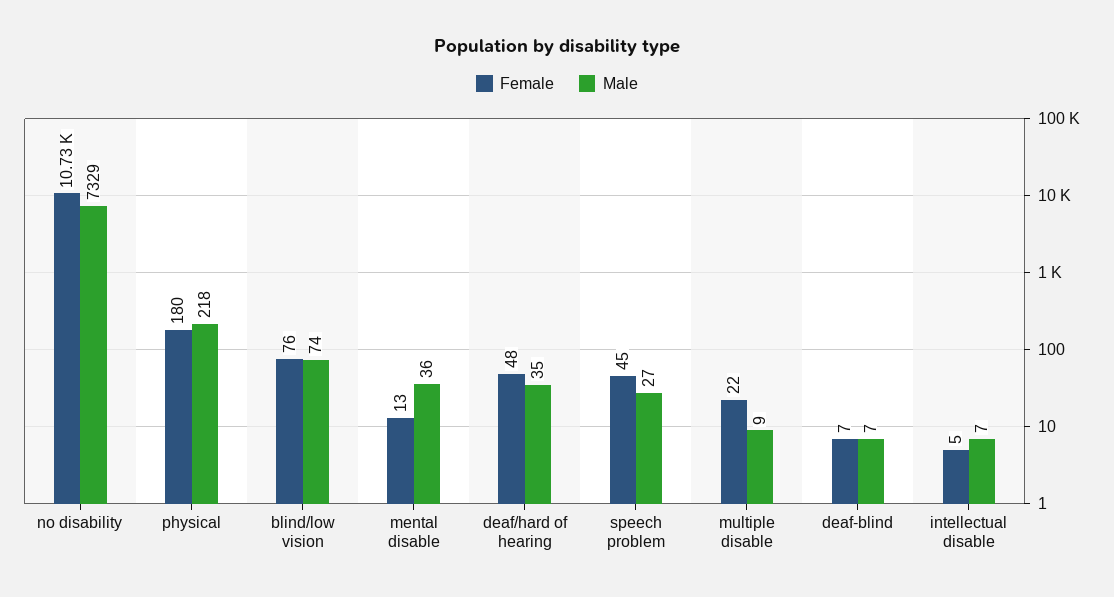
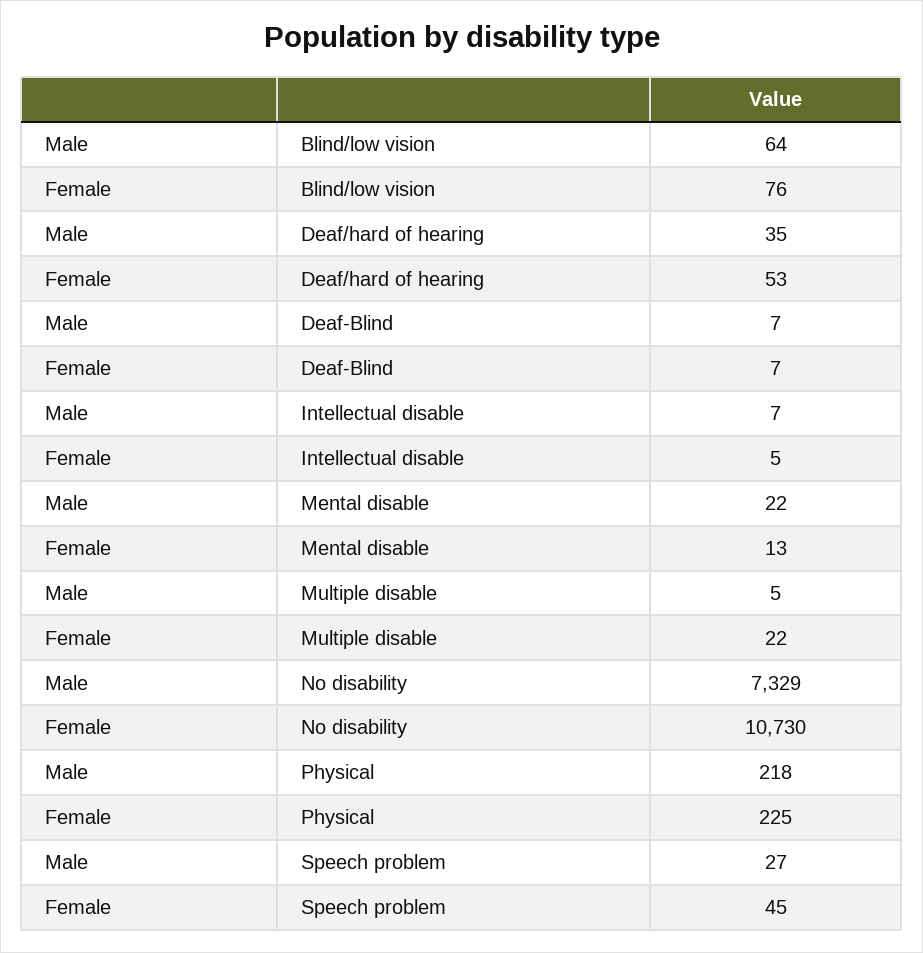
  {
    "Female": {
      "no disability": 10730,
-     "physical": 180,
+     "physical": 225,
      "blind/low vision": 76,
      "mental disable": 13,
-     "deaf/hard of hearing": 48,
+     "deaf/hard of hearing": 53,
      "speech problem": 45,
      "multiple disable": 22,
      "deaf-blind": 7,
      "intellectual disable": 5
    },
    "Male": {
      "no disability": 7329,
      "physical": 218,
-     "blind/low vision": 74,
+     "blind/low vision": 64,
-     "mental disable": 36,
+     "mental disable": 22,
      "deaf/hard of hearing": 35,
      "speech problem": 27,
-     "multiple disable": 9,
+     "multiple disable": 5,
      "deaf-blind": 7,
      "intellectual disable": 7
    }
  }

